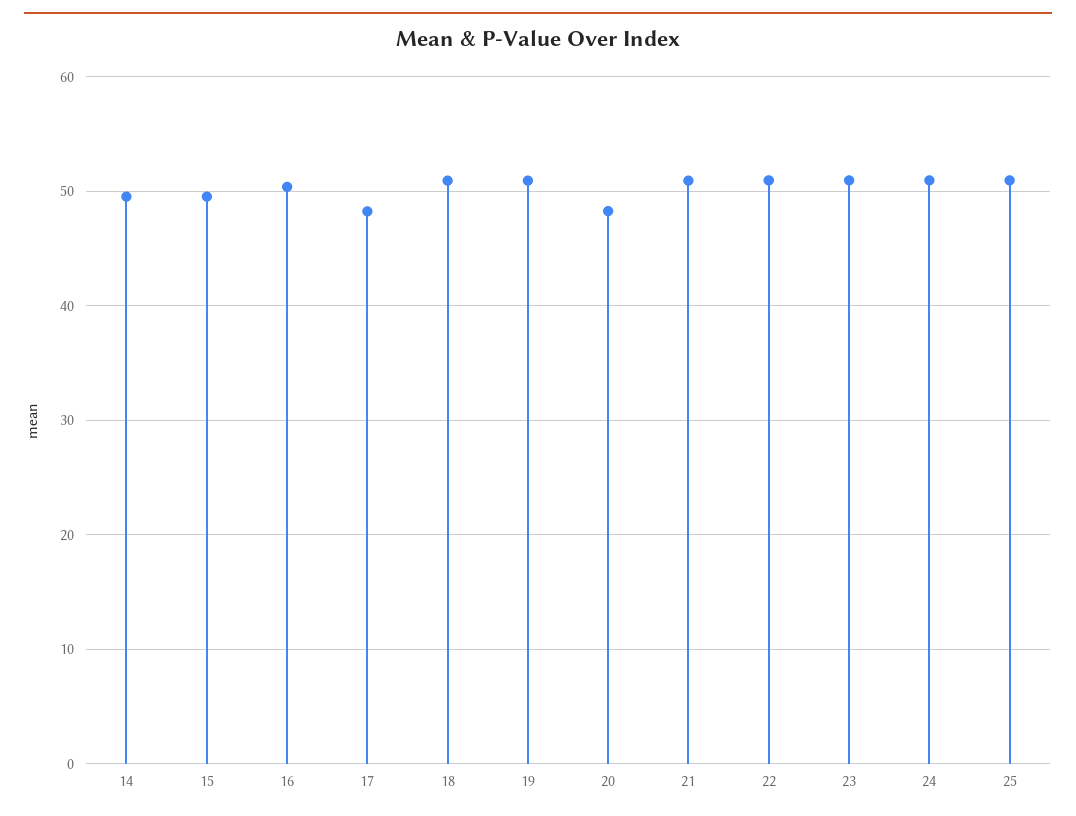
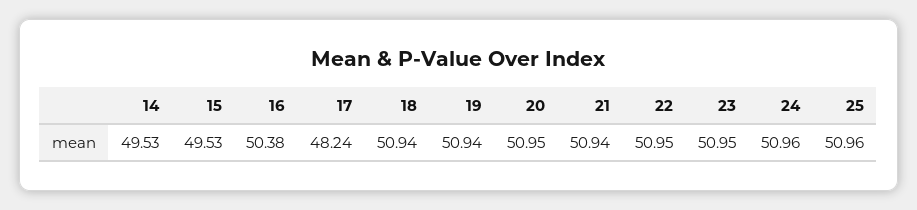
  {
    "14": 49.53,
    "15": 49.53,
    "16": 50.38,
    "17": 48.24,
    "18": 50.94,
    "19": 50.94,
-   "20": 48,
+   "20": 50.95,
    "21": 50.94,
    "22": 50.95,
    "23": 50.95,
    "24": 50.96,
    "25": 50.96
  }

